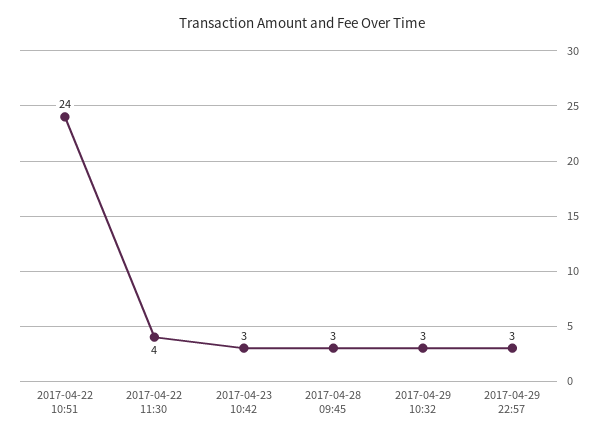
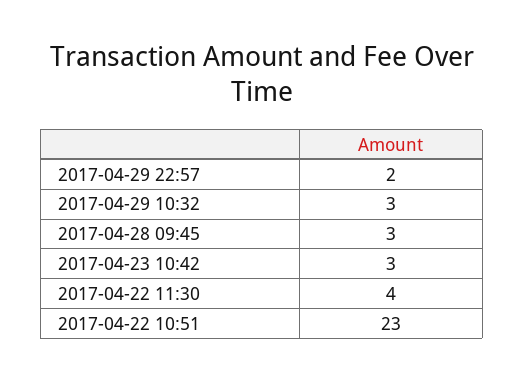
  {
-   "2017-04-22 10:51": 24,
+   "2017-04-22 10:51": 23,
    "2017-04-22 11:30": 4,
    "2017-04-23 10:42": 3,
    "2017-04-28 09:45": 3,
    "2017-04-29 10:32": 3,
-   "2017-04-29 22:57": 3
+   "2017-04-29 22:57": 2
  }

